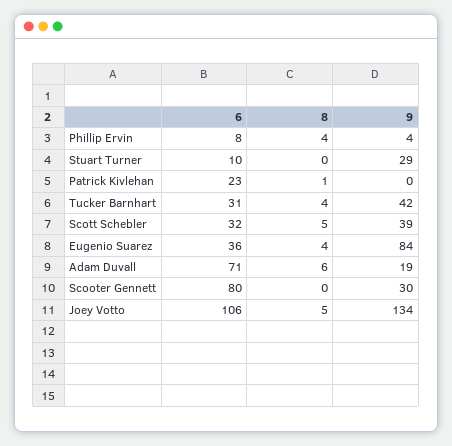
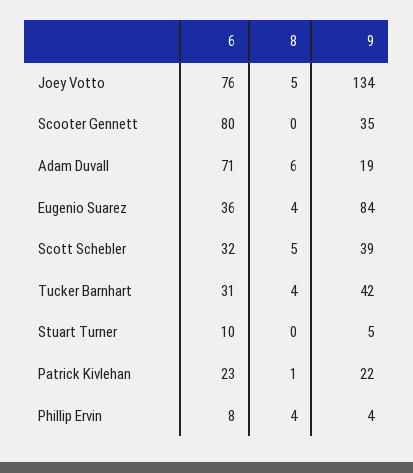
  {
    "6": {
      "Phillip Ervin": 8,
      "Stuart Turner": 10,
      "Patrick Kivlehan": 23,
      "Tucker Barnhart": 31,
      "Scott Schebler": 32,
      "Eugenio Suarez": 36,
      "Adam Duvall": 71,
      "Scooter Gennett": 80,
-     "Joey Votto": 106
+     "Joey Votto": 76
    },
    "8": {
      "Phillip Ervin": 4,
      "Stuart Turner": 0,
      "Patrick Kivlehan": 1,
      "Tucker Barnhart": 4,
      "Scott Schebler": 5,
      "Eugenio Suarez": 4,
      "Adam Duvall": 6,
      "Scooter Gennett": 0,
      "Joey Votto": 5
    },
    "9": {
      "Phillip Ervin": 4,
-     "Stuart Turner": 29,
+     "Stuart Turner": 5,
-     "Patrick Kivlehan": 0,
+     "Patrick Kivlehan": 22,
      "Tucker Barnhart": 42,
      "Scott Schebler": 39,
      "Eugenio Suarez": 84,
      "Adam Duvall": 19,
-     "Scooter Gennett": 30,
+     "Scooter Gennett": 35,
      "Joey Votto": 134
    }
  }

